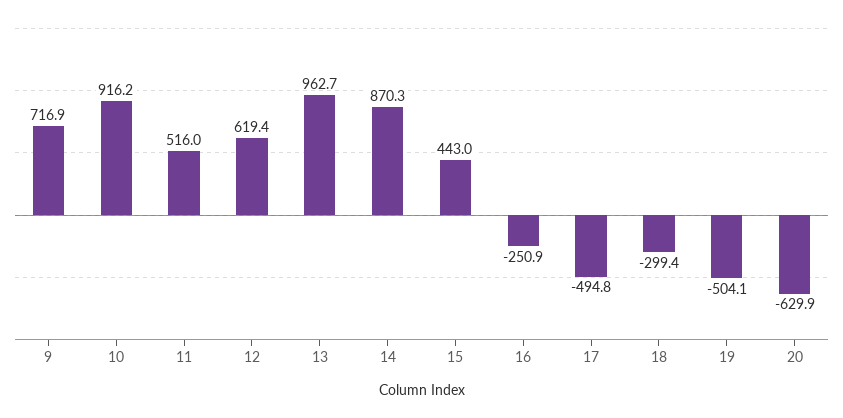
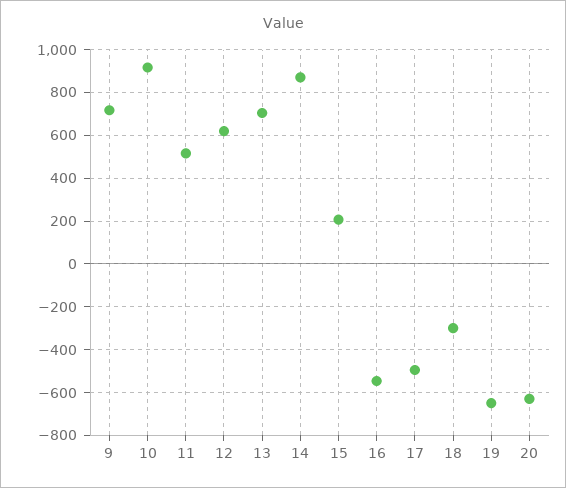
  {
    "9": 716.9,
    "10": 916.2,
    "11": 516,
    "12": 619.4,
-   "13": 962.7,
+   "13": 700,
    "14": 870.3,
-   "15": 443,
+   "15": 200,
-   "16": -250.9,
+   "16": -550,
    "17": -494.8,
    "18": -299.4,
-   "19": -504.1,
+   "19": -650,
    "20": -629.9
  }

